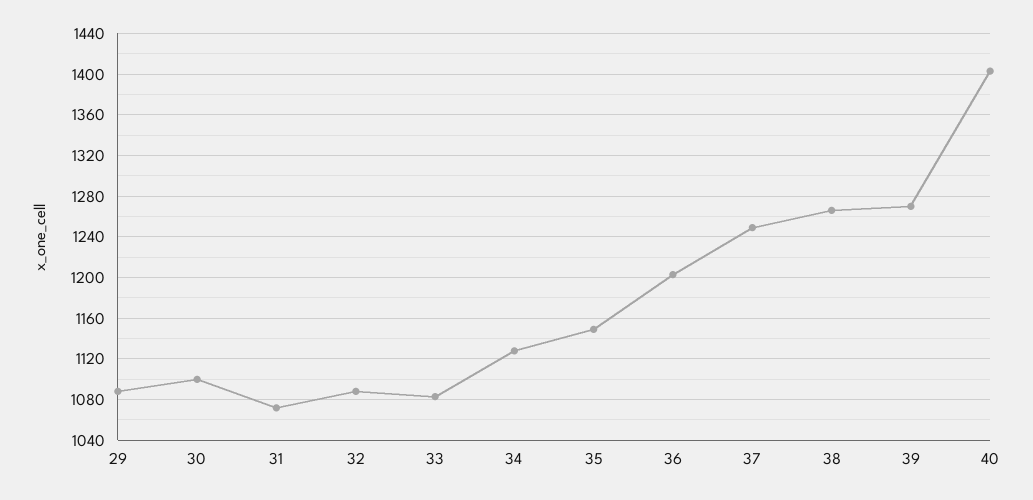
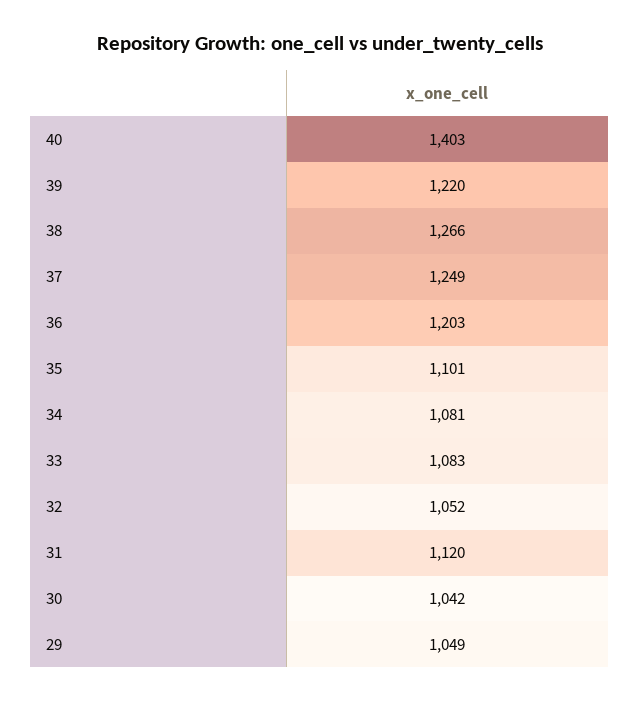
  {
-   "29": 1090,
+   "29": 1049,
-   "30": 1100,
+   "30": 1042,
-   "31": 1070,
+   "31": 1120,
-   "32": 1090,
+   "32": 1052,
    "33": 1083,
-   "34": 1130,
+   "34": 1081,
-   "35": 1150,
+   "35": 1101,
    "36": 1203,
    "37": 1249,
    "38": 1266,
-   "39": 1270,
+   "39": 1220,
    "40": 1403
  }

